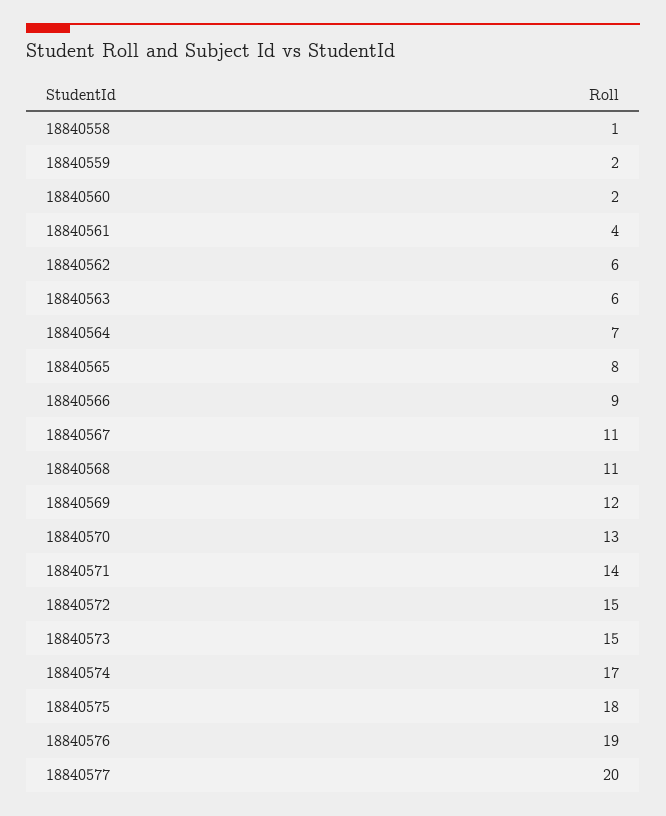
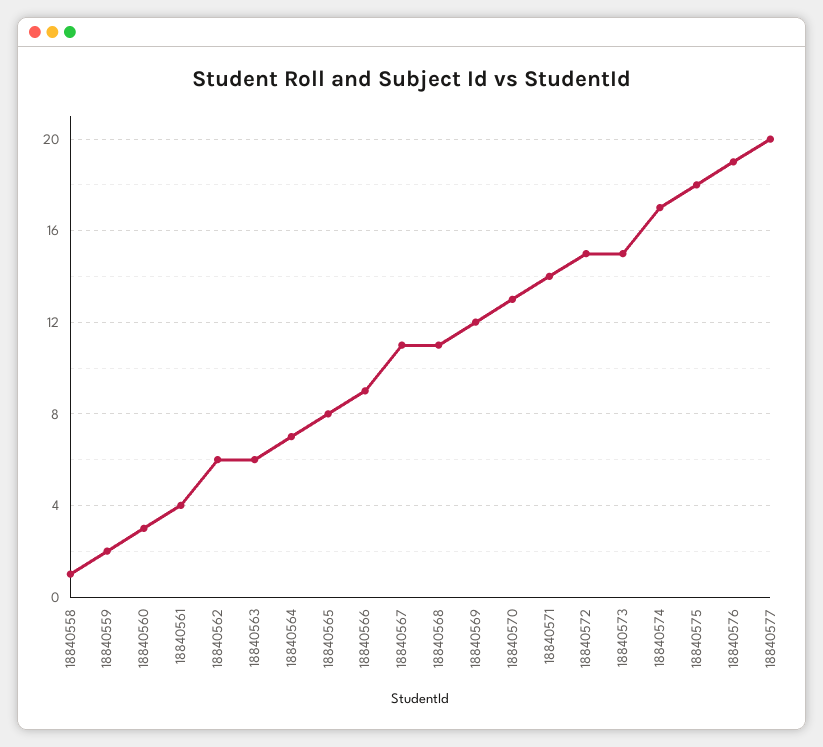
  {
    "18840558": 1,
    "18840559": 2,
-   "18840560": 2,
+   "18840560": 3,
    "18840561": 4,
    "18840562": 6,
    "18840563": 6,
    "18840564": 7,
    "18840565": 8,
    "18840566": 9,
    "18840567": 11,
    "18840568": 11,
    "18840569": 12,
    "18840570": 13,
    "18840571": 14,
    "18840572": 15,
    "18840573": 15,
    "18840574": 17,
    "18840575": 18,
    "18840576": 19,
    "18840577": 20
  }

